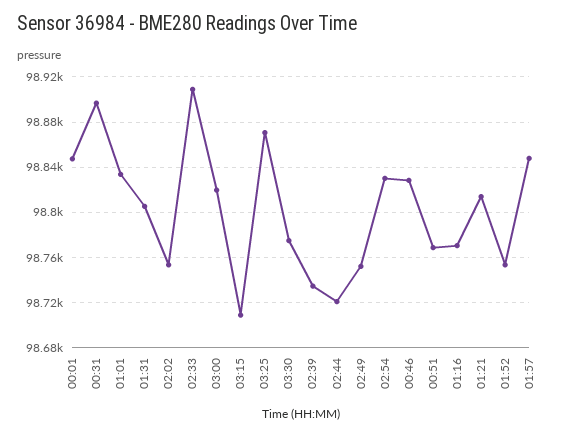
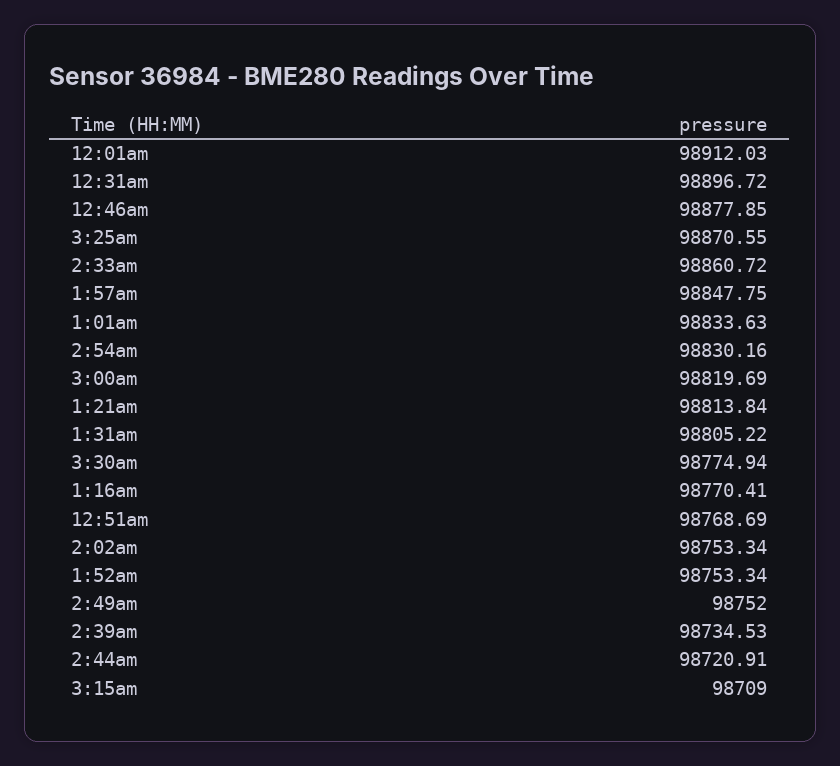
  {
-   "00:01": 98850,
+   "00:01": 98912.03,
    "00:31": 98896.72,
    "01:01": 98833.63,
    "01:31": 98805.22,
    "02:02": 98753.34,
-   "02:33": 98910,
+   "02:33": 98860.72,
    "03:00": 98819.69,
    "03:15": 98709,
    "03:25": 98870.55,
    "03:30": 98774.94,
    "02:39": 98734.53,
    "02:44": 98720.91,
    "02:49": 98752,
    "02:54": 98830.16,
-   "00:46": 98830,
+   "00:46": 98877.85,
    "00:51": 98768.69,
    "01:16": 98770.41,
    "01:21": 98813.84,
    "01:52": 98753.34,
    "01:57": 98847.75
  }

